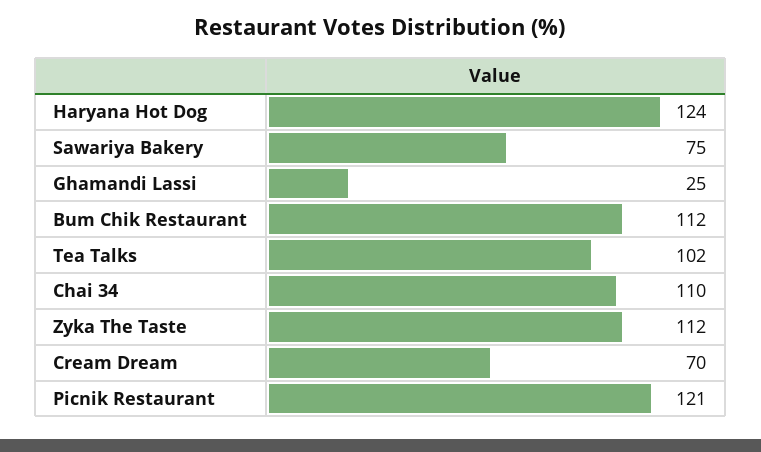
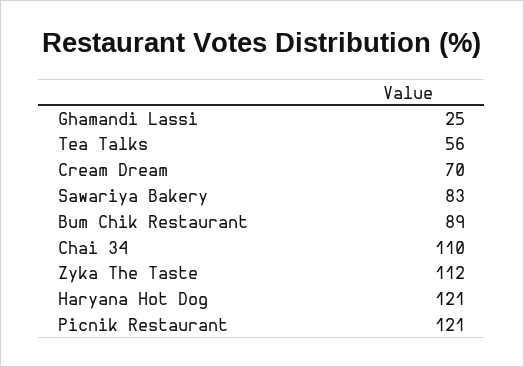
  {
-   "Haryana Hot Dog": 124,
+   "Haryana Hot Dog": 121,
-   "Sawariya Bakery": 75,
+   "Sawariya Bakery": 83,
    "Ghamandi Lassi": 25,
-   "Bum Chik Restaurant": 112,
+   "Bum Chik Restaurant": 89,
-   "Tea Talks": 102,
+   "Tea Talks": 56,
    "Chai 34": 110,
    "Zyka The Taste": 112,
    "Cream Dream": 70,
    "Picnik Restaurant": 121
  }

